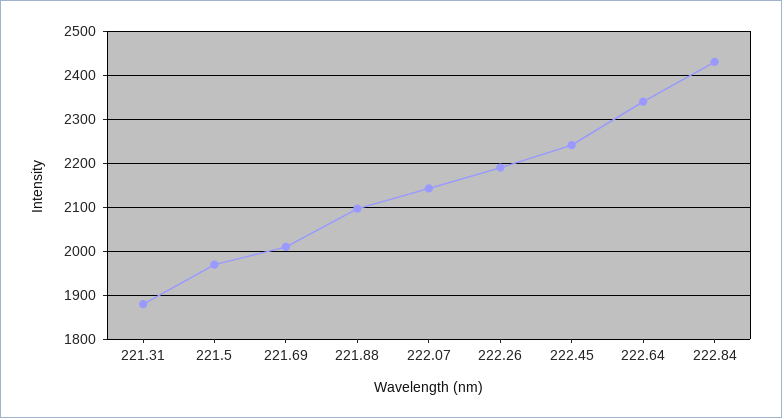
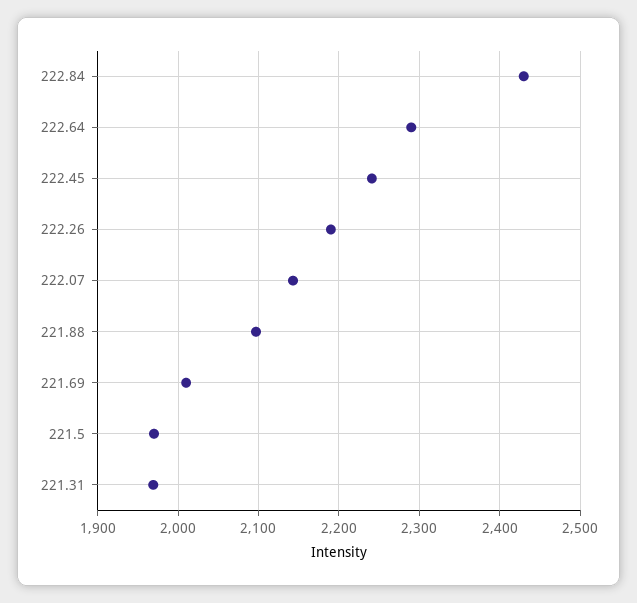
  {
-   "221.31": 1880,
+   "221.31": 1970,
    "221.5": 1970,
    "221.69": 2010,
    "221.88": 2100,
    "222.07": 2140,
    "222.26": 2190,
    "222.45": 2240,
-   "222.64": 2340,
+   "222.64": 2290,
    "222.84": 2430
  }

